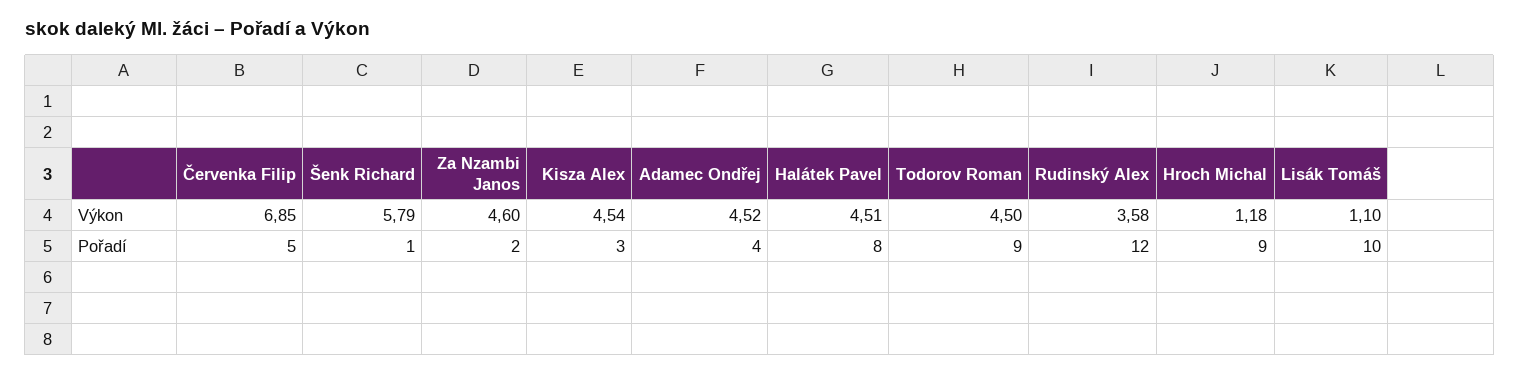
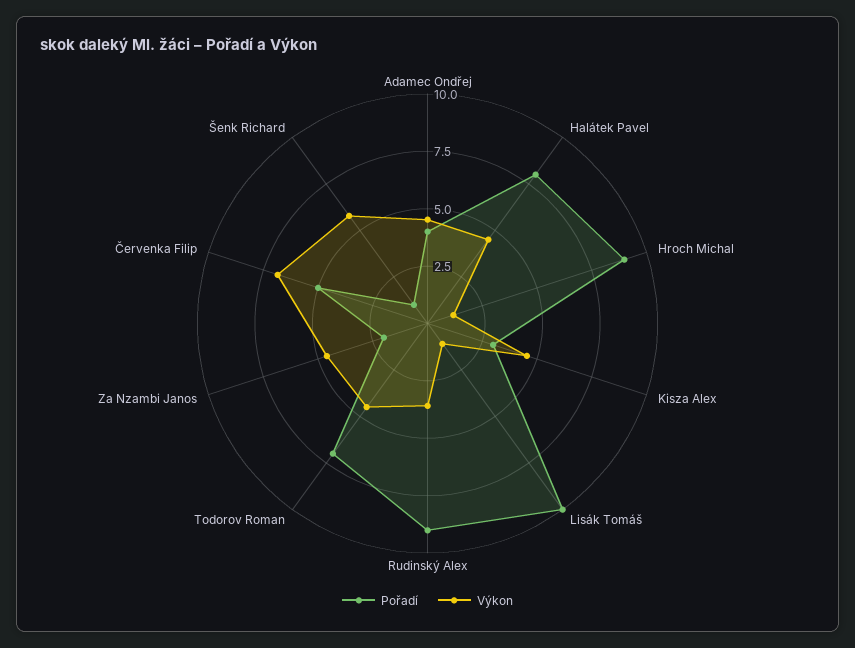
  {
    "Výkon": {
      "Červenka Filip": 6.85,
      "Šenk Richard": 5.79,
      "Za Nzambi Janos": 4.6,
      "Kisza Alex": 4.54,
      "Adamec Ondřej": 4.52,
      "Halátek Pavel": 4.51,
      "Todorov Roman": 4.5,
      "Rudinský Alex": 3.58,
      "Hroch Michal": 1.18,
      "Lisák Tomáš": 1.1
    },
    "Pořadí": {
      "Červenka Filip": 5,
      "Šenk Richard": 1,
      "Za Nzambi Janos": 2,
      "Kisza Alex": 3,
      "Adamec Ondřej": 4,
      "Halátek Pavel": 8,
-     "Todorov Roman": 9,
+     "Todorov Roman": 7,
-     "Rudinský Alex": 12,
+     "Rudinský Alex": 9,
      "Hroch Michal": 9,
      "Lisák Tomáš": 10
    }
  }

